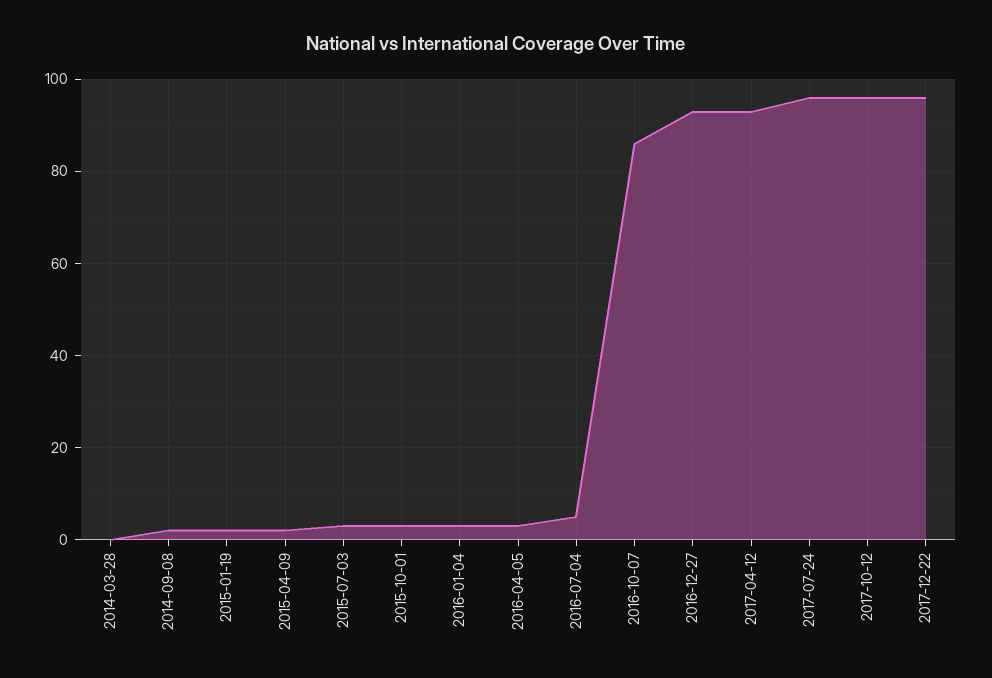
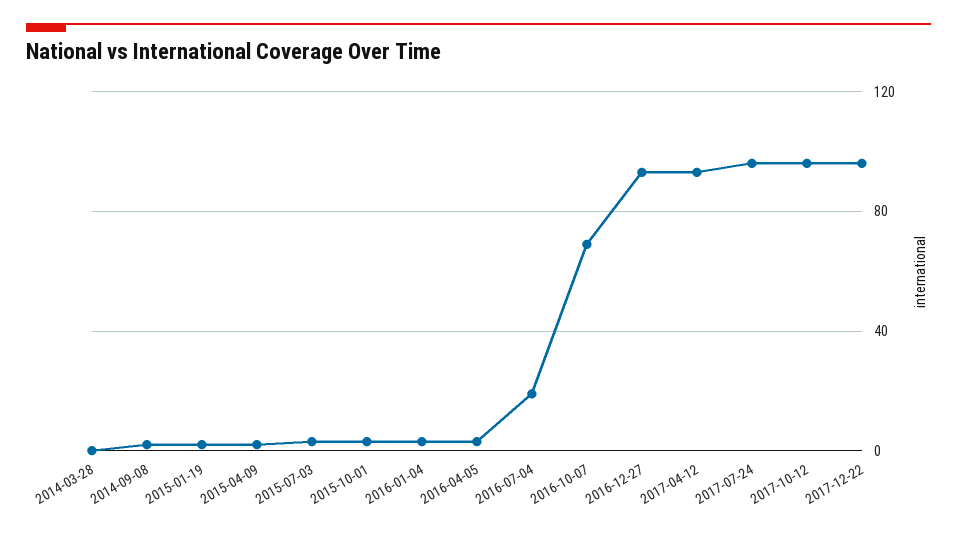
  {
    "2014-03-28": 0,
    "2014-09-08": 0,
    "2015-01-19": 0,
    "2015-04-09": 0,
    "2015-07-03": 5,
    "2015-10-01": 5,
    "2016-01-04": 5,
    "2016-04-05": 5,
-   "2016-07-04": 5,
+   "2016-07-04": 20,
-   "2016-10-07": 85,
+   "2016-10-07": 70,
    "2016-12-27": 95,
    "2017-04-12": 95,
    "2017-07-24": 95,
    "2017-10-12": 95,
    "2017-12-22": 95
  }

